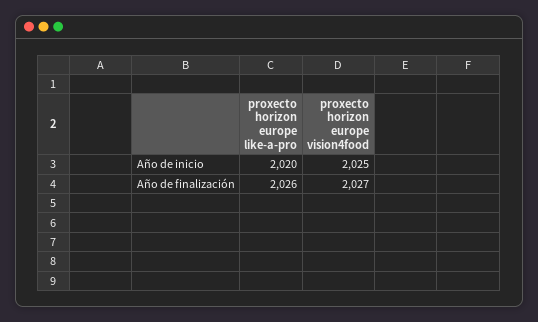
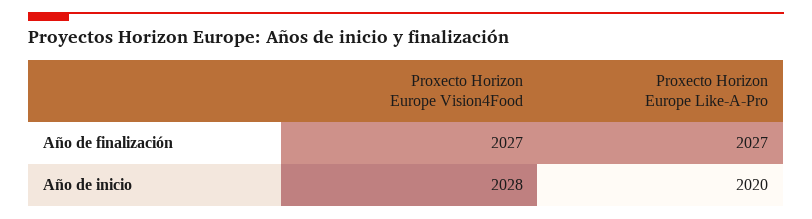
  {
    "proxecto horizon europe like-a-pro": {
      "Año de inicio": 2020,
-     "Año de finalización": 2026
+     "Año de finalización": 2027
    },
    "proxecto horizon europe vision4food": {
-     "Año de inicio": 2025,
+     "Año de inicio": 2028,
      "Año de finalización": 2027
    }
  }

